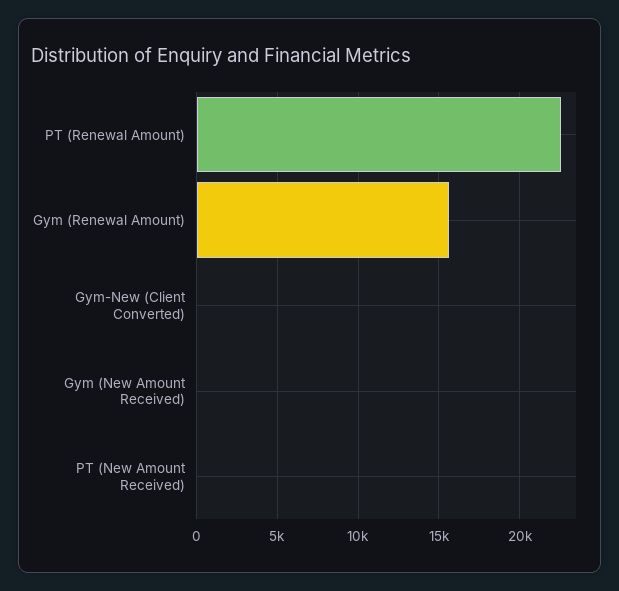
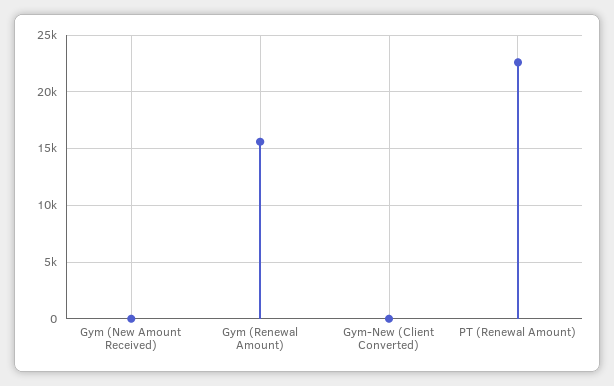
  {
    "PT (Renewal Amount)": 22500,
    "Gym (Renewal Amount)": 15500,
    "Gym-New (Client Converted)": 0,
-   "Gym (New Amount Received)": 0,
+   "Gym (New Amount Received)": 0
-   "PT (New Amount Received)": 0
  }

